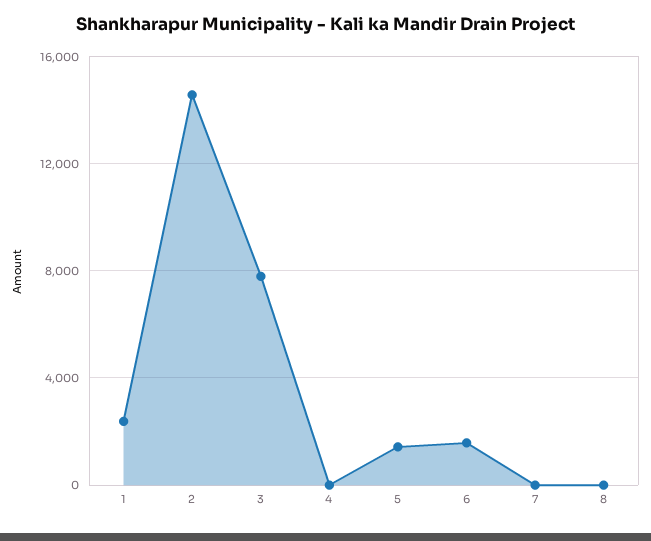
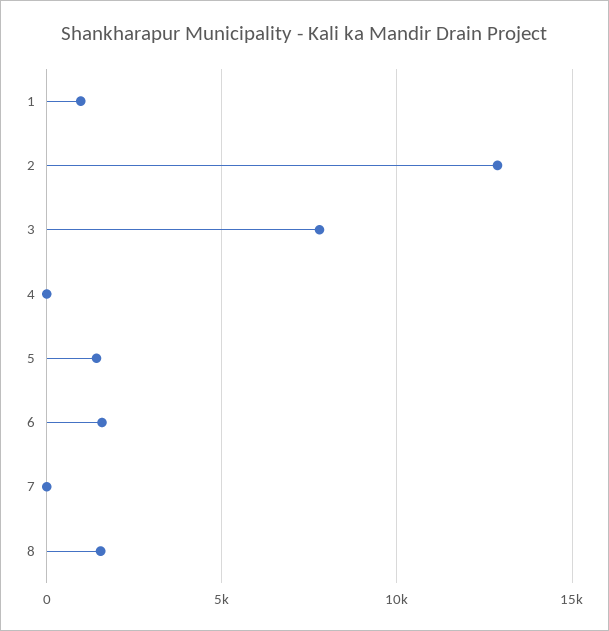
  {
-   "1": 2500,
+   "1": 1000,
-   "2": 14500,
+   "2": 13000,
    "3": 8000,
    "4": 0,
    "5": 1500,
    "6": 1500,
    "7": 0,
-   "8": 0
+   "8": 1500
  }

